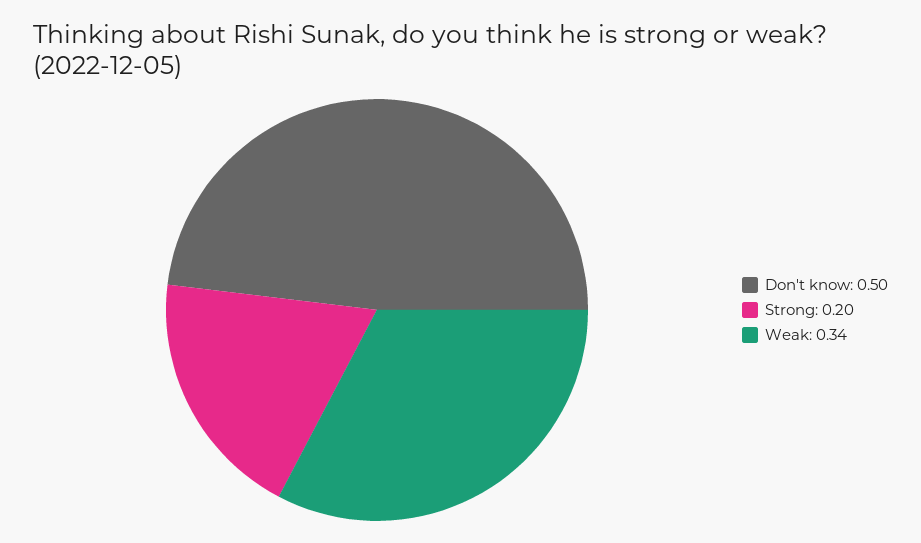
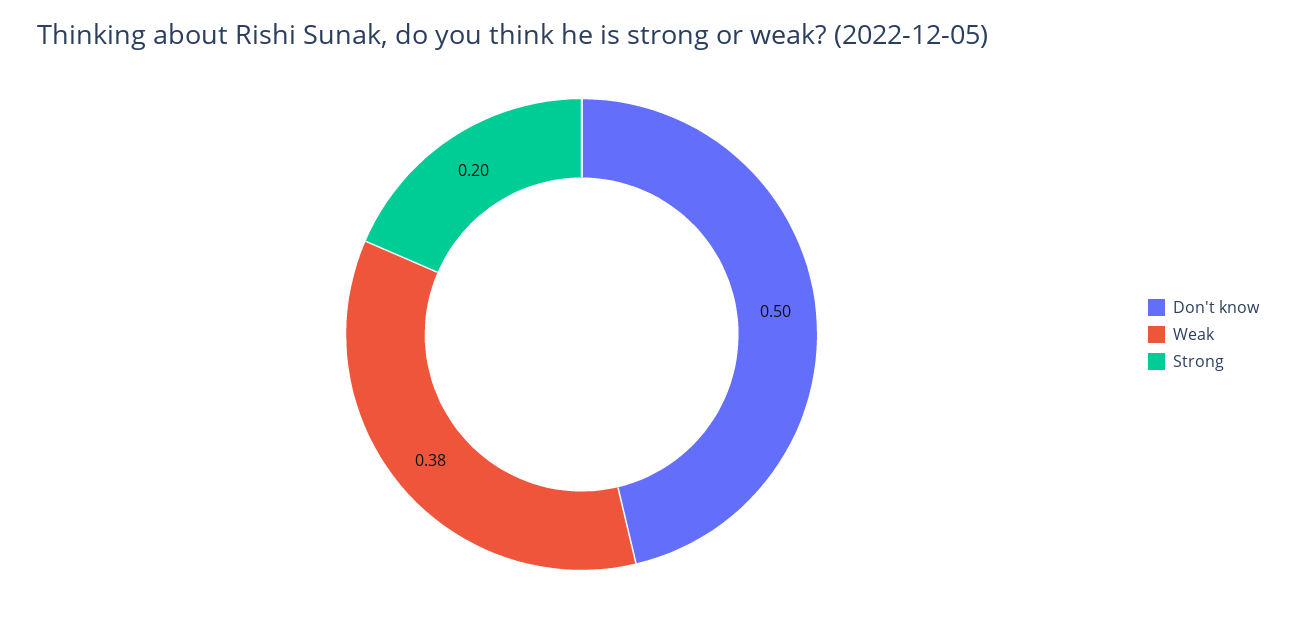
  {
    "Don't know": 0.5,
    "Strong": 0.2,
-   "Weak": 0.34
+   "Weak": 0.38
  }

